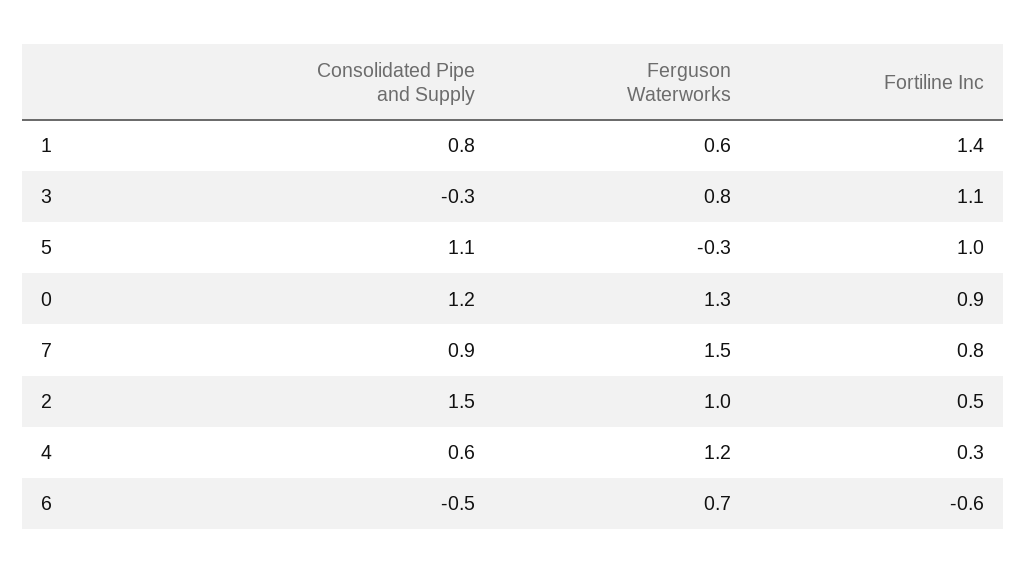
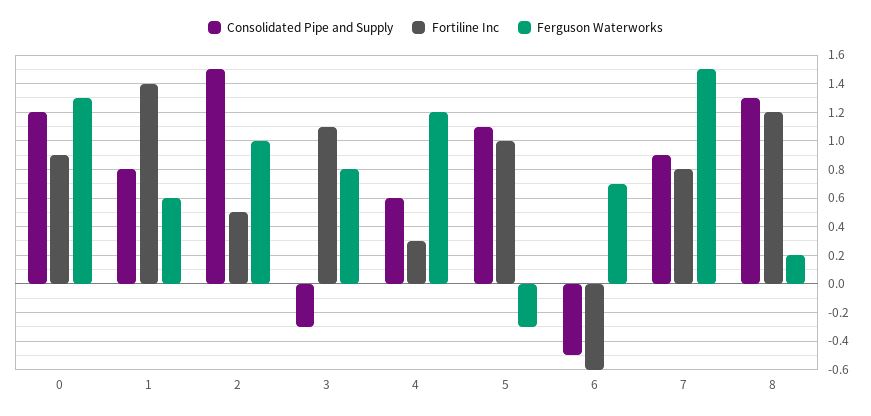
  {
    "Consolidated Pipe and Supply": {
      "1": 0.8,
      "3": -0.3,
      "5": 1.1,
      "0": 1.2,
      "7": 0.9,
      "2": 1.5,
      "4": 0.6,
-     "6": -0.5
+     "6": -0.5,
+     "8": 1.3
    },
    "Ferguson Waterworks": {
      "1": 0.6,
      "3": 0.8,
      "5": -0.3,
      "0": 1.3,
      "7": 1.5,
      "2": 1,
      "4": 1.2,
-     "6": 0.7
+     "6": 0.7,
+     "8": 0.2
    },
    "Fortiline Inc": {
      "1": 1.4,
      "3": 1.1,
      "5": 1,
      "0": 0.9,
      "7": 0.8,
      "2": 0.5,
      "4": 0.3,
-     "6": -0.6
+     "6": -0.6,
+     "8": 1.2
    }
  }

